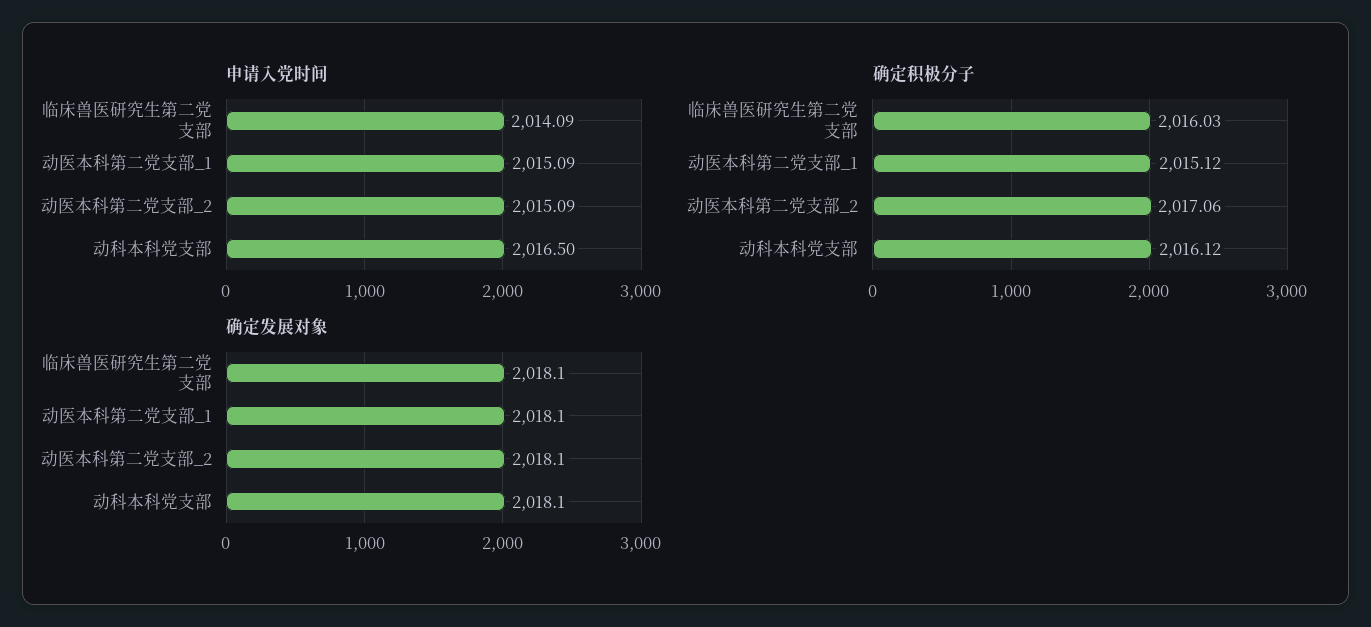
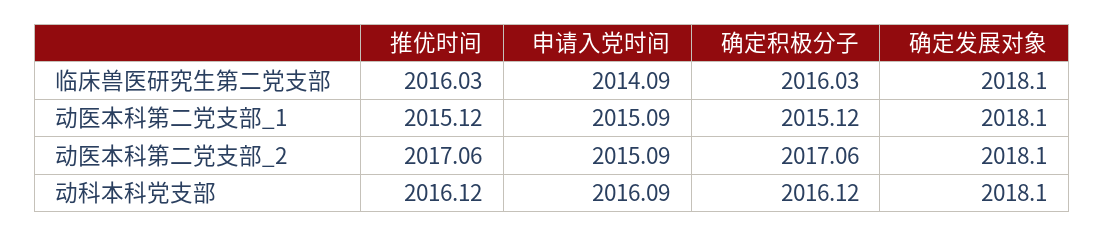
  {
    "申请入党时间": {
      "临床兽医研究生第二党支部": 2014.09,
      "动医本科第二党支部_1": 2015.09,
      "动医本科第二党支部_2": 2015.09,
-     "动科本科党支部": 2016.5
+     "动科本科党支部": 2016.09
    },
    "确定积极分子": {
      "临床兽医研究生第二党支部": 2016.03,
      "动医本科第二党支部_1": 2015.12,
      "动医本科第二党支部_2": 2017.06,
      "动科本科党支部": 2016.12
    },
    "确定发展对象": {
      "临床兽医研究生第二党支部": 2018.1,
      "动医本科第二党支部_1": 2018.1,
      "动医本科第二党支部_2": 2018.1,
      "动科本科党支部": 2018.1
-   }
+   },
+   "推优时间": {
+     "临床兽医研究生第二党支部": 2016.03,
+     "动医本科第二党支部_1": 2015.12,
+     "动医本科第二党支部_2": 2017.06,
+     "动科本科党支部": 2016.12
+   }
  }

